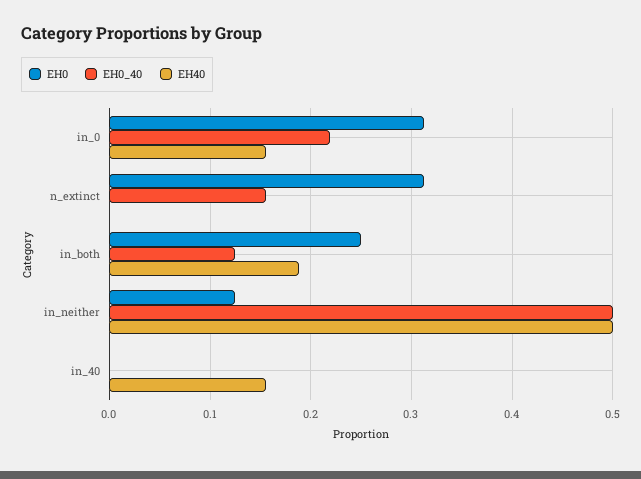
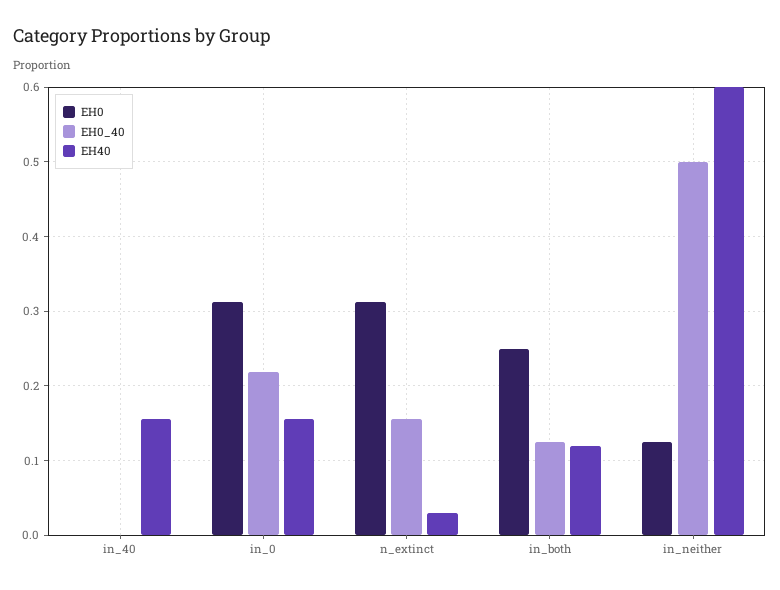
  {
    "EH0": {
      "in_0": 0.31,
      "n_extinct": 0.31,
      "in_both": 0.25,
      "in_neither": 0.13,
      "in_40": 0
    },
    "EH0_40": {
      "in_0": 0.22,
      "n_extinct": 0.16,
      "in_both": 0.13,
      "in_neither": 0.5,
      "in_40": 0
    },
    "EH40": {
      "in_0": 0.16,
-     "n_extinct": 0,
+     "n_extinct": 0.03,
-     "in_both": 0.19,
+     "in_both": 0.12,
-     "in_neither": 0.5,
+     "in_neither": 0.6,
      "in_40": 0.16
    }
  }

